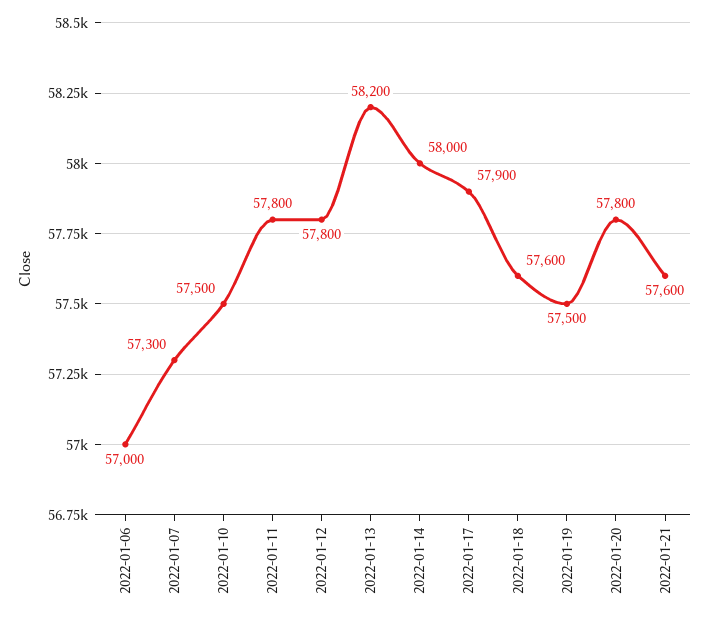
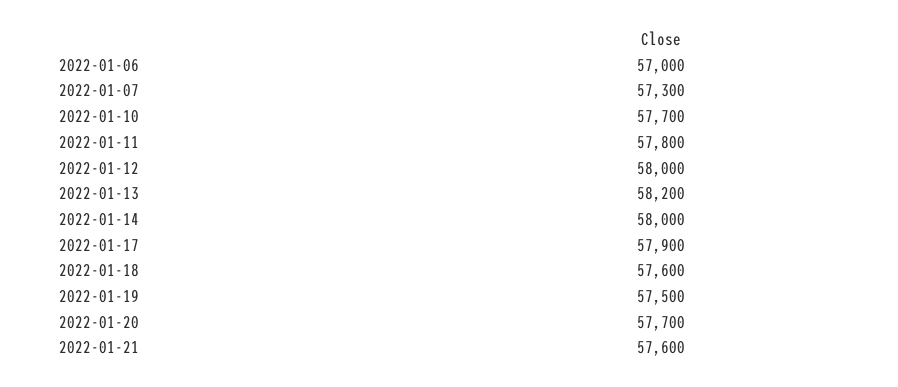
  {
    "2022-01-06": 57000,
    "2022-01-07": 57300,
-   "2022-01-10": 57500,
+   "2022-01-10": 57700,
    "2022-01-11": 57800,
-   "2022-01-12": 57800,
+   "2022-01-12": 58000,
    "2022-01-13": 58200,
    "2022-01-14": 58000,
    "2022-01-17": 57900,
    "2022-01-18": 57600,
    "2022-01-19": 57500,
-   "2022-01-20": 57800,
+   "2022-01-20": 57700,
    "2022-01-21": 57600
  }

